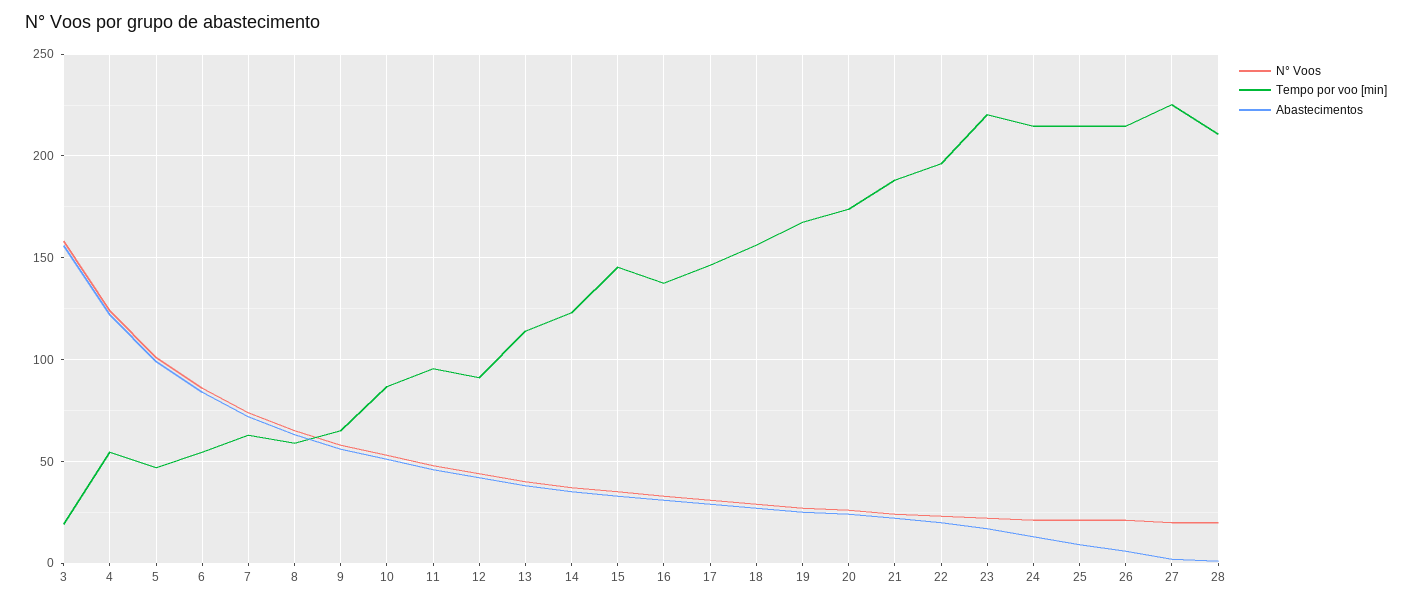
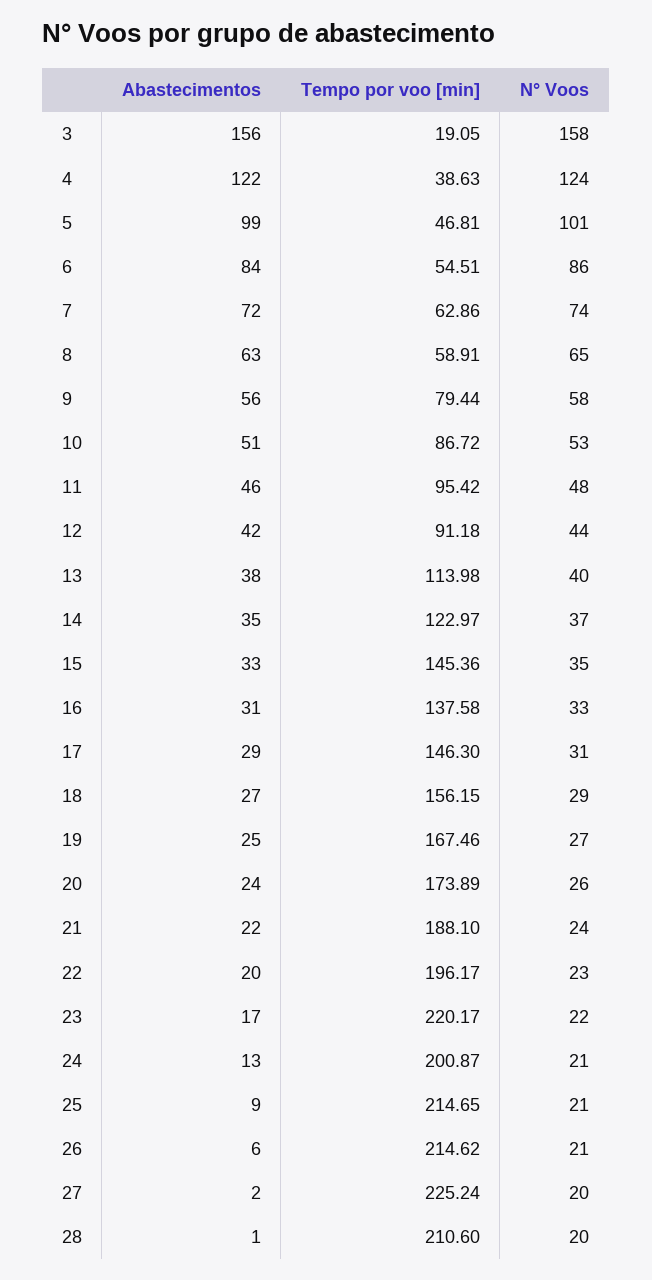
  {
    "N° Voos": {
      "3": 158,
      "4": 124,
      "5": 101,
      "6": 86,
      "7": 74,
      "8": 65,
      "9": 58,
      "10": 53,
      "11": 48,
      "12": 44,
      "13": 40,
      "14": 37,
      "15": 35,
      "16": 33,
      "17": 31,
      "18": 29,
      "19": 27,
      "20": 26,
      "21": 24,
      "22": 23,
      "23": 22,
      "24": 21,
      "25": 21,
      "26": 21,
      "27": 20,
      "28": 20
    },
    "Tempo por voo [min]": {
      "3": 19.05,
-     "4": 55,
+     "4": 38.63,
      "5": 46.81,
      "6": 54.51,
      "7": 62.86,
      "8": 58.91,
-     "9": 65,
+     "9": 79.44,
      "10": 86.72,
      "11": 95.42,
      "12": 91.18,
      "13": 113.98,
      "14": 122.97,
      "15": 145.36,
      "16": 137.58,
      "17": 146.3,
      "18": 156.15,
      "19": 167.46,
      "20": 173.89,
      "21": 188.1,
      "22": 196.17,
      "23": 220.17,
-     "24": 215,
+     "24": 200.87,
      "25": 214.65,
      "26": 214.62,
      "27": 225.24,
      "28": 210.6
    },
    "Abastecimentos": {
      "3": 156,
      "4": 122,
      "5": 99,
      "6": 84,
      "7": 72,
      "8": 63,
      "9": 56,
      "10": 51,
      "11": 46,
      "12": 42,
      "13": 38,
      "14": 35,
      "15": 33,
      "16": 31,
      "17": 29,
      "18": 27,
      "19": 25,
      "20": 24,
      "21": 22,
      "22": 20,
      "23": 17,
      "24": 13,
      "25": 9,
      "26": 6,
      "27": 2,
      "28": 1
    }
  }

